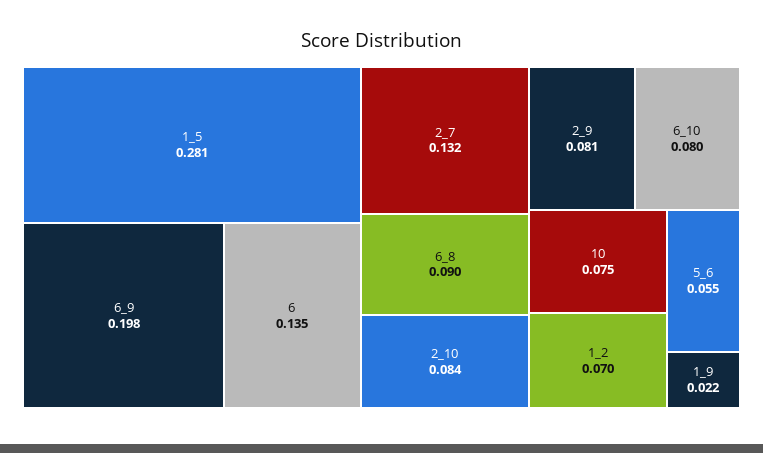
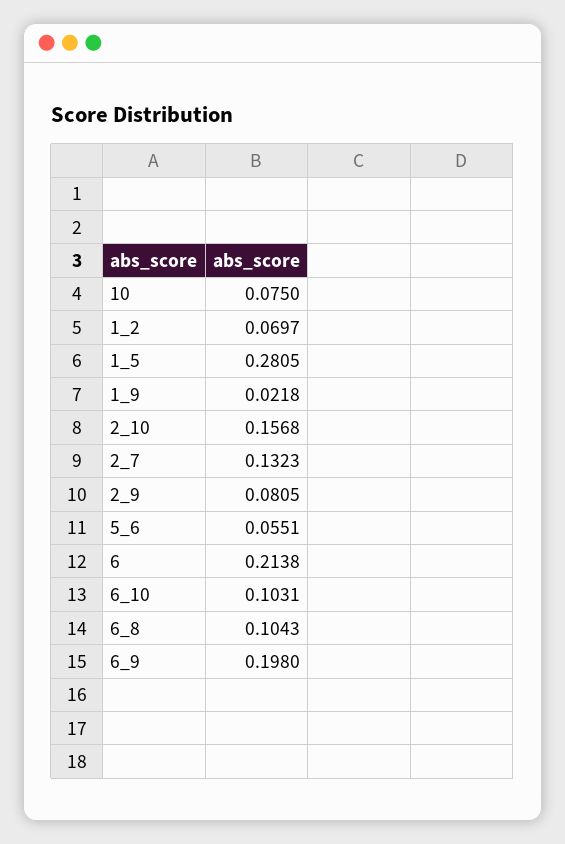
  {
    "1_5": 0.2805,
    "6_9": 0.198,
-   "6": 0.135,
+   "6": 0.2138,
    "2_7": 0.1323,
-   "6_8": 0.09,
+   "6_8": 0.1043,
-   "2_10": 0.084,
+   "2_10": 0.1568,
    "2_9": 0.0805,
-   "6_10": 0.08,
+   "6_10": 0.1031,
    "10": 0.075,
    "1_2": 0.0697,
    "5_6": 0.0551,
    "1_9": 0.0218
  }

